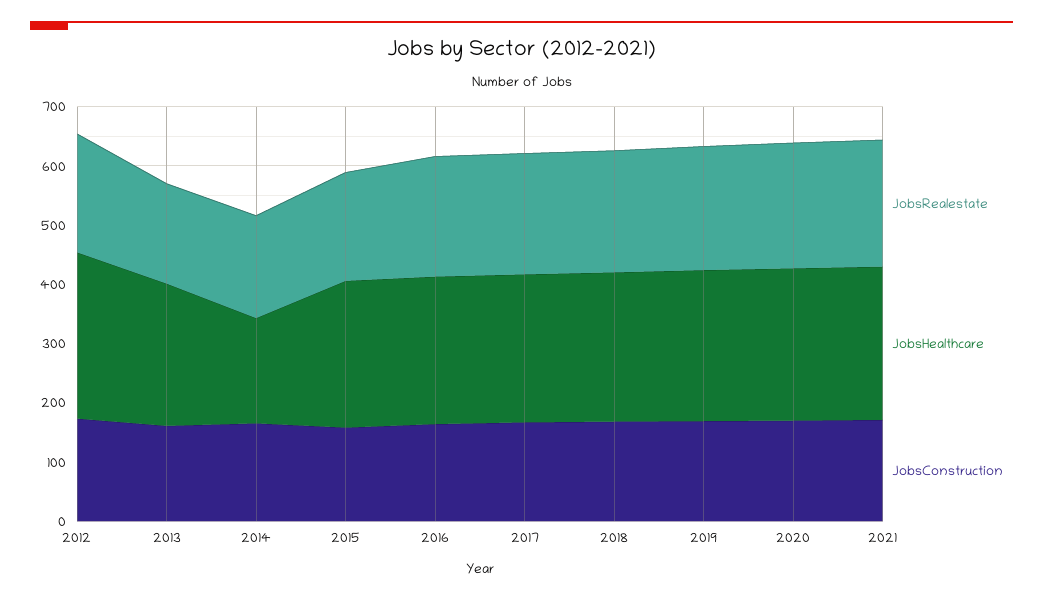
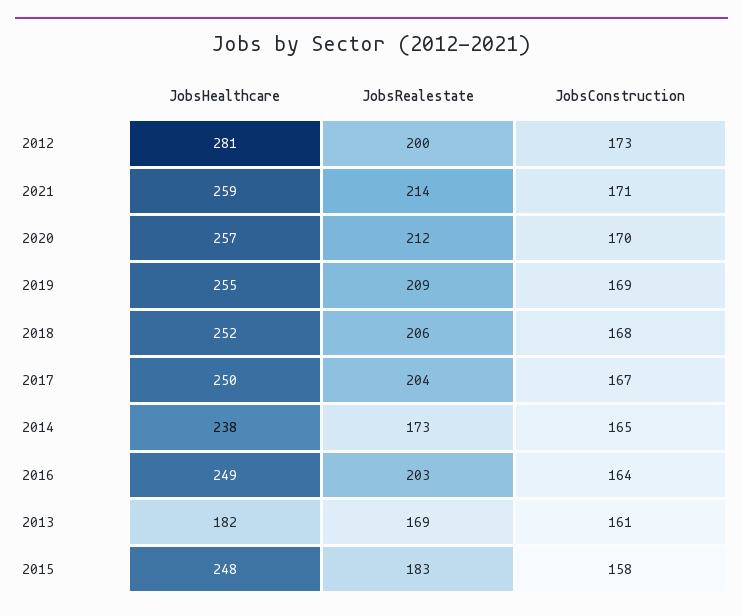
  {
    "JobsRealestate": {
      "2012": 200,
      "2013": 169,
      "2014": 173,
      "2015": 183,
      "2016": 203,
      "2017": 204,
      "2018": 206,
      "2019": 209,
      "2020": 212,
      "2021": 214
    },
    "JobsHealthcare": {
      "2012": 281,
-     "2013": 240,
+     "2013": 182,
-     "2014": 180,
+     "2014": 238,
      "2015": 248,
      "2016": 249,
      "2017": 250,
      "2018": 252,
      "2019": 255,
      "2020": 257,
      "2021": 259
    },
    "JobsConstruction": {
      "2012": 173,
      "2013": 161,
      "2014": 165,
      "2015": 158,
      "2016": 164,
      "2017": 167,
      "2018": 168,
      "2019": 169,
      "2020": 170,
      "2021": 171
    }
  }

